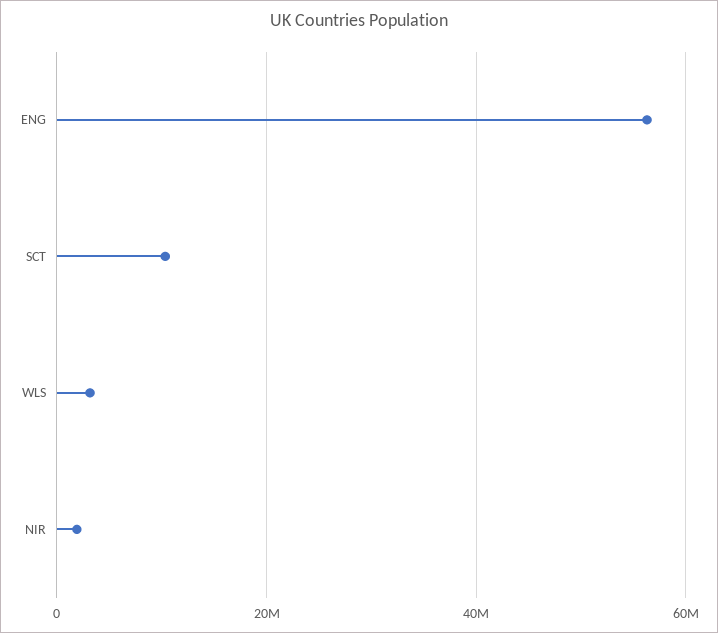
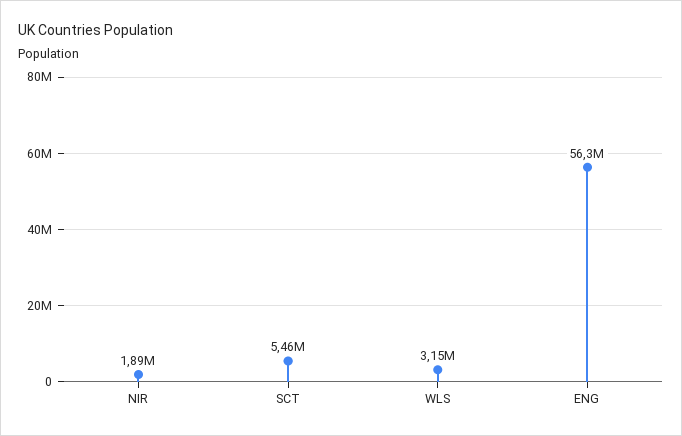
  {
    "ENG": 56300000,
-   "SCT": 10000000,
+   "SCT": 5460000,
    "WLS": 3150000,
    "NIR": 1890000
  }

